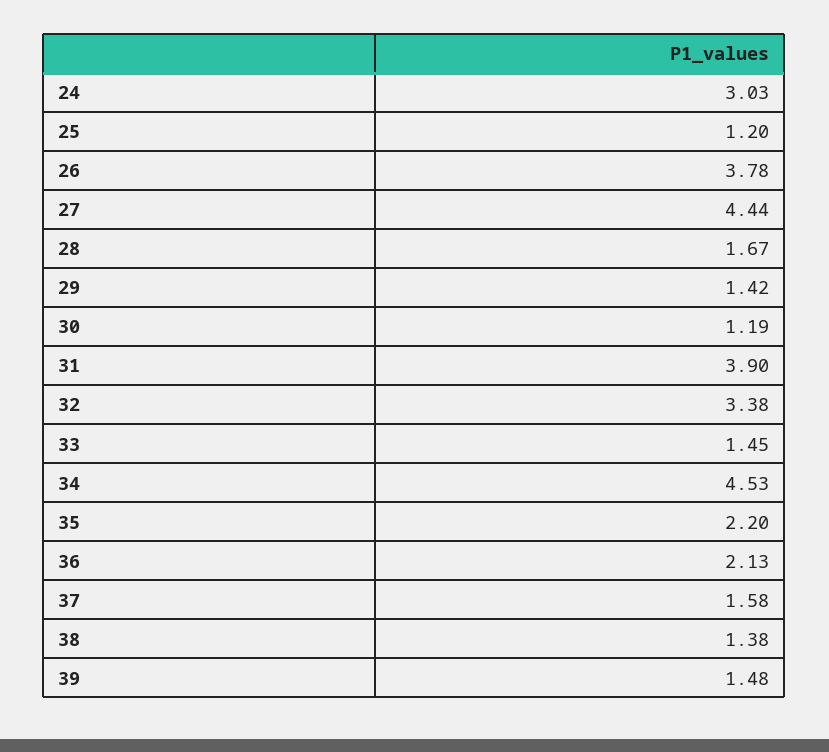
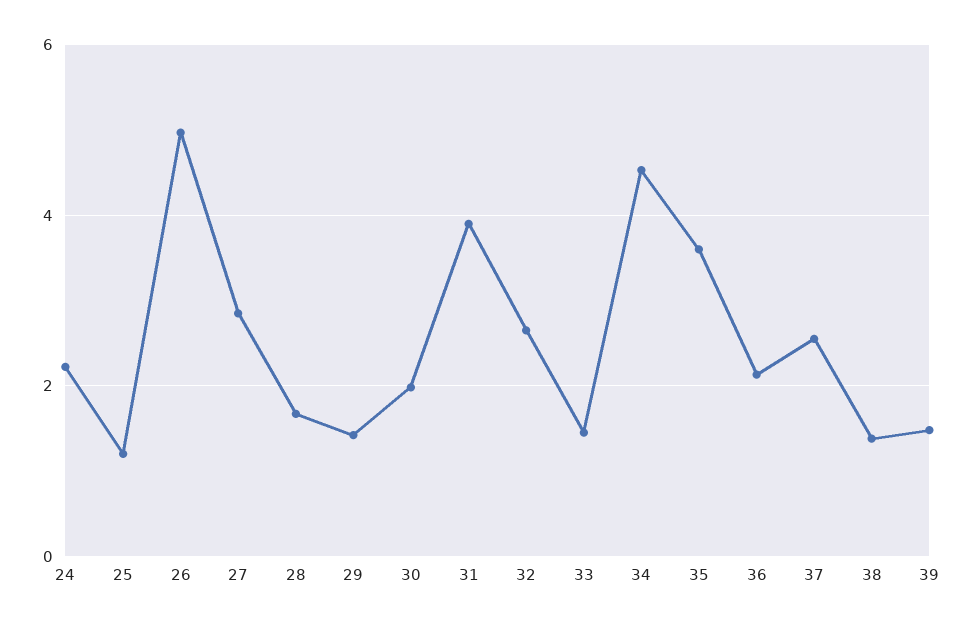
  {
-   "24": 3.03,
+   "24": 2.2,
    "25": 1.2,
-   "26": 3.78,
+   "26": 5,
-   "27": 4.44,
+   "27": 2.8,
    "28": 1.67,
    "29": 1.42,
-   "30": 1.19,
+   "30": 2,
    "31": 3.9,
-   "32": 3.38,
+   "32": 2.6,
    "33": 1.45,
    "34": 4.53,
-   "35": 2.2,
+   "35": 3.6,
    "36": 2.13,
-   "37": 1.58,
+   "37": 2.6,
    "38": 1.38,
    "39": 1.48
  }

